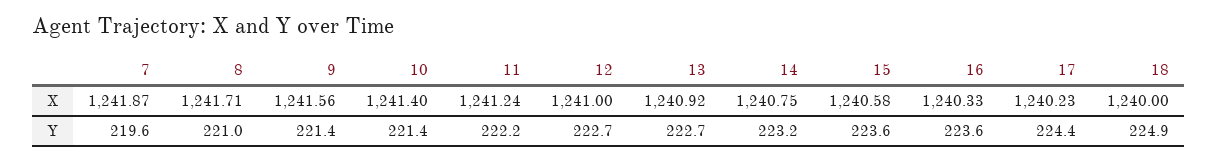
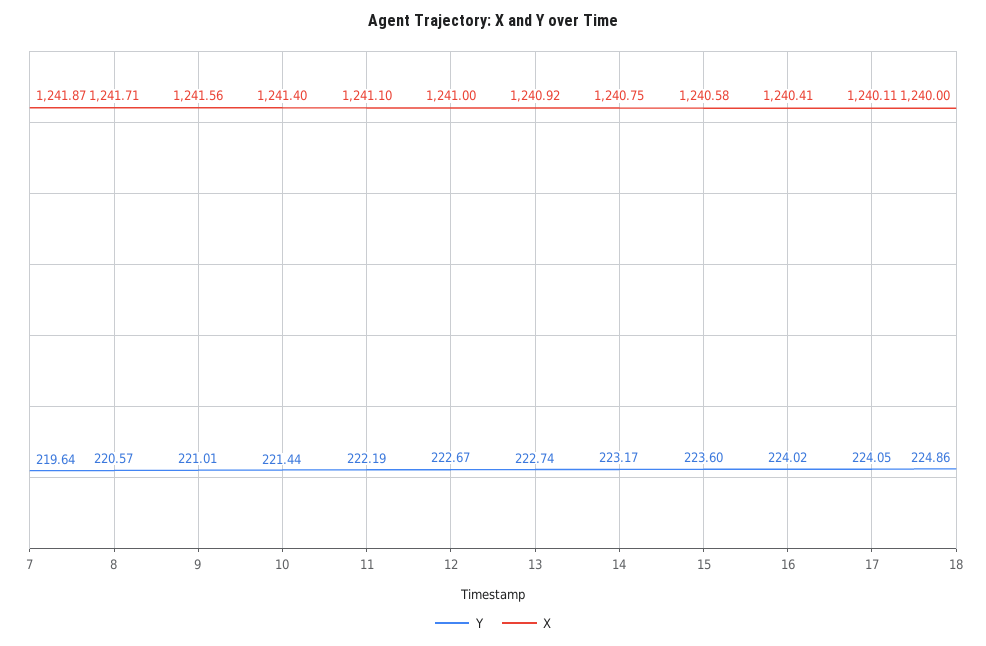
  {
    "X": {
      "7": 1241.87,
      "8": 1241.71,
      "9": 1241.56,
      "10": 1241.4,
-     "11": 1241.24,
+     "11": 1241.1,
      "12": 1241,
      "13": 1240.92,
      "14": 1240.75,
      "15": 1240.58,
-     "16": 1240.33,
+     "16": 1240.41,
-     "17": 1240.23,
+     "17": 1240.11,
      "18": 1240
    },
    "Y": {
      "7": 219.64,
-     "8": 221,
+     "8": 220.57,
-     "9": 221.4,
+     "9": 221.01,
      "10": 221.44,
      "11": 222.19,
      "12": 222.67,
      "13": 222.74,
      "14": 223.17,
      "15": 223.6,
-     "16": 223.6,
+     "16": 224.02,
-     "17": 224.4,
+     "17": 224.05,
      "18": 224.86
    }
  }

